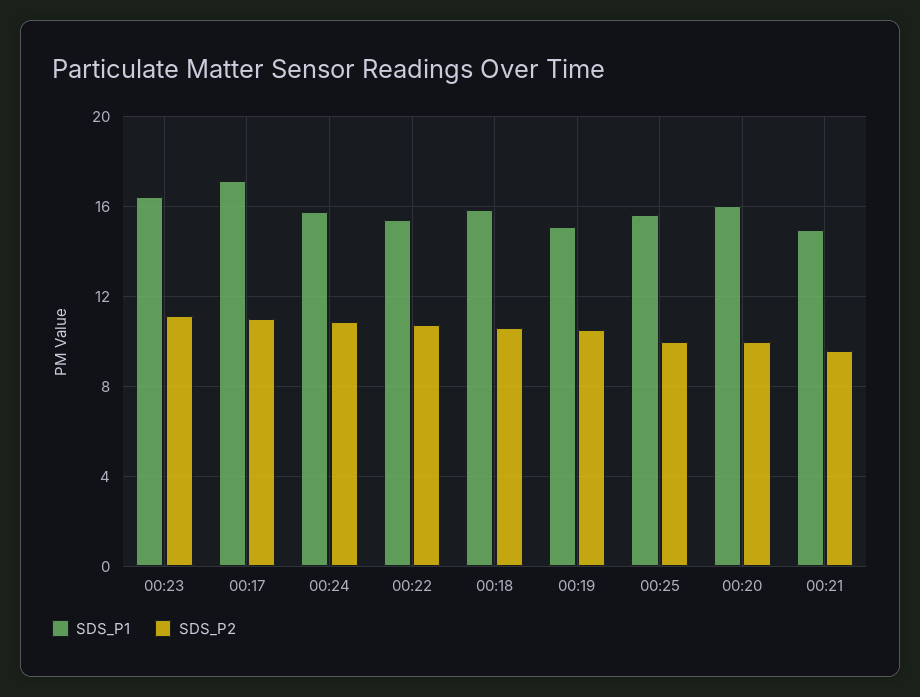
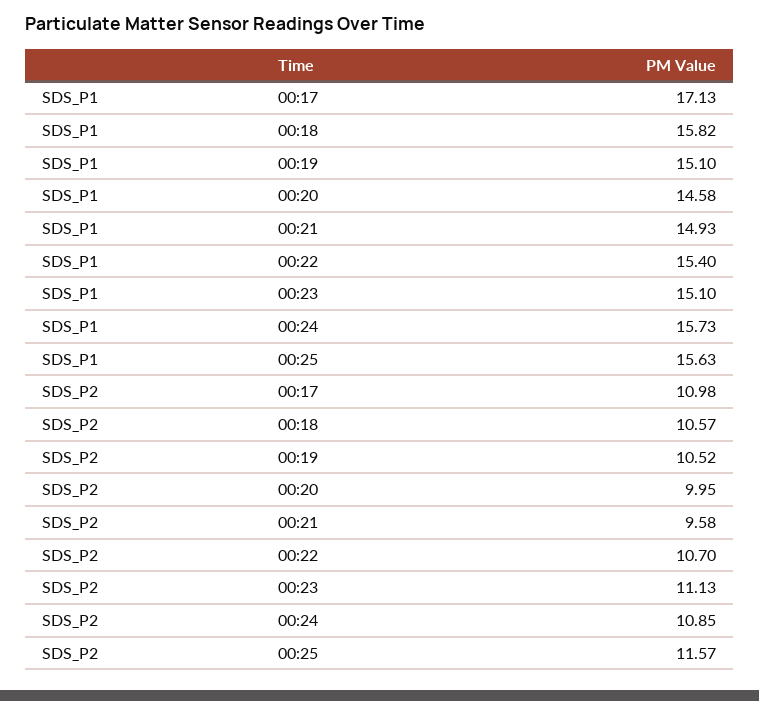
  {
    "SDS_P1": {
-     "00:23": 16.5,
+     "00:23": 15.1,
      "00:17": 17.13,
      "00:24": 15.73,
      "00:22": 15.4,
      "00:18": 15.82,
      "00:19": 15.1,
      "00:25": 15.63,
-     "00:20": 16,
+     "00:20": 14.58,
      "00:21": 14.93
    },
    "SDS_P2": {
      "00:23": 11.13,
      "00:17": 10.98,
      "00:24": 10.85,
      "00:22": 10.7,
      "00:18": 10.57,
      "00:19": 10.52,
-     "00:25": 10,
+     "00:25": 11.57,
      "00:20": 9.95,
      "00:21": 9.58
    }
  }

